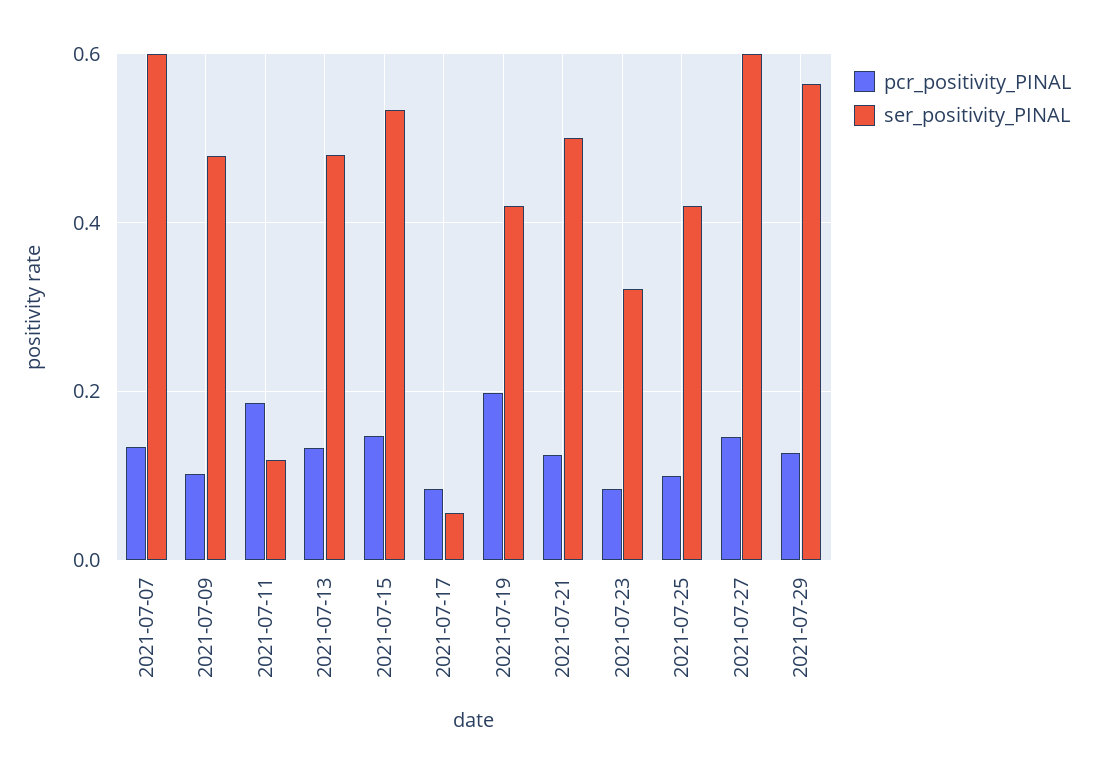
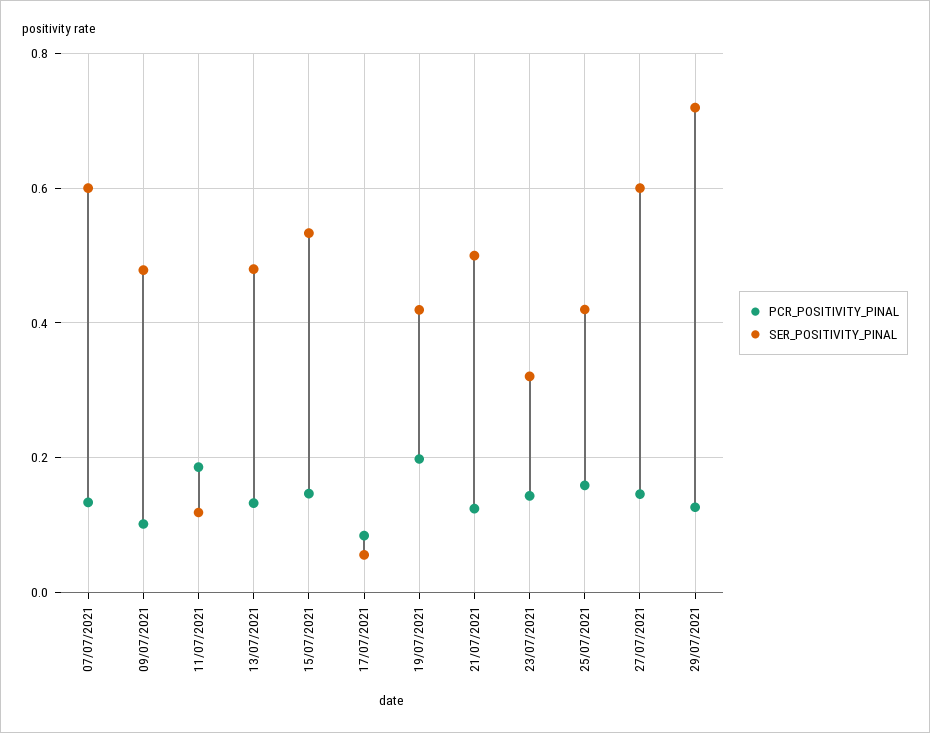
  {
    "pcr_positivity_PINAL": {
      "2021-07-07": 0.14,
      "2021-07-09": 0.1,
      "2021-07-11": 0.18,
      "2021-07-13": 0.14,
      "2021-07-15": 0.14,
      "2021-07-17": 0.08,
      "2021-07-19": 0.2,
      "2021-07-21": 0.12,
-     "2021-07-23": 0.08,
+     "2021-07-23": 0.14,
-     "2021-07-25": 0.1,
+     "2021-07-25": 0.16,
      "2021-07-27": 0.14,
      "2021-07-29": 0.12
    },
    "ser_positivity_PINAL": {
      "2021-07-07": 0.6,
      "2021-07-09": 0.48,
      "2021-07-11": 0.12,
      "2021-07-13": 0.48,
      "2021-07-15": 0.54,
      "2021-07-17": 0.06,
      "2021-07-19": 0.42,
      "2021-07-21": 0.5,
      "2021-07-23": 0.32,
      "2021-07-25": 0.42,
      "2021-07-27": 0.6,
-     "2021-07-29": 0.56
+     "2021-07-29": 0.72
    }
  }

